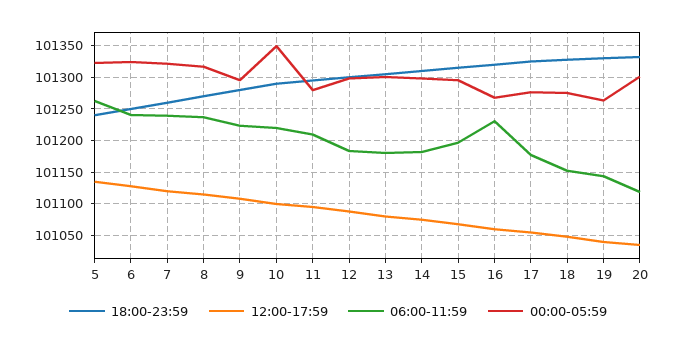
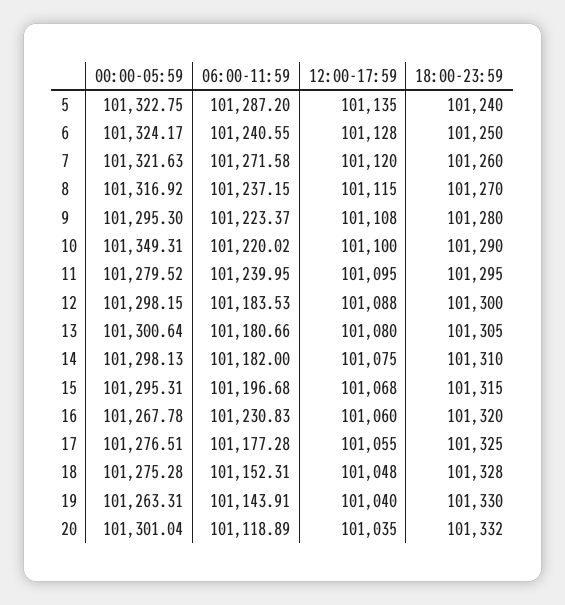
  {
    "18:00-23:59": {
      "5": 101240,
      "6": 101250,
      "7": 101260,
      "8": 101270,
      "9": 101280,
      "10": 101290,
      "11": 101295,
      "12": 101300,
      "13": 101305,
      "14": 101310,
      "15": 101315,
      "16": 101320,
      "17": 101325,
      "18": 101328,
      "19": 101330,
      "20": 101332
    },
    "12:00-17:59": {
      "5": 101135,
      "6": 101128,
      "7": 101120,
      "8": 101115,
      "9": 101108,
      "10": 101100,
      "11": 101095,
      "12": 101088,
      "13": 101080,
      "14": 101075,
      "15": 101068,
      "16": 101060,
      "17": 101055,
      "18": 101048,
      "19": 101040,
      "20": 101035
    },
    "06:00-11:59": {
-     "5": 101260,
+     "5": 101287.2,
      "6": 101240.55,
-     "7": 101240,
+     "7": 101271.58,
      "8": 101237.15,
      "9": 101223.37,
      "10": 101220.02,
-     "11": 101210,
+     "11": 101239.95,
      "12": 101183.53,
      "13": 101180.66,
      "14": 101182,
      "15": 101196.68,
      "16": 101230.83,
      "17": 101177.28,
      "18": 101152.31,
      "19": 101143.91,
      "20": 101118.89
    },
    "00:00-05:59": {
      "5": 101322.75,
      "6": 101324.17,
      "7": 101321.63,
      "8": 101316.92,
      "9": 101295.3,
      "10": 101349.31,
      "11": 101279.52,
      "12": 101298.15,
      "13": 101300.64,
      "14": 101298.13,
      "15": 101295.31,
      "16": 101267.78,
      "17": 101276.51,
      "18": 101275.28,
      "19": 101263.31,
      "20": 101301.04
    }
  }

